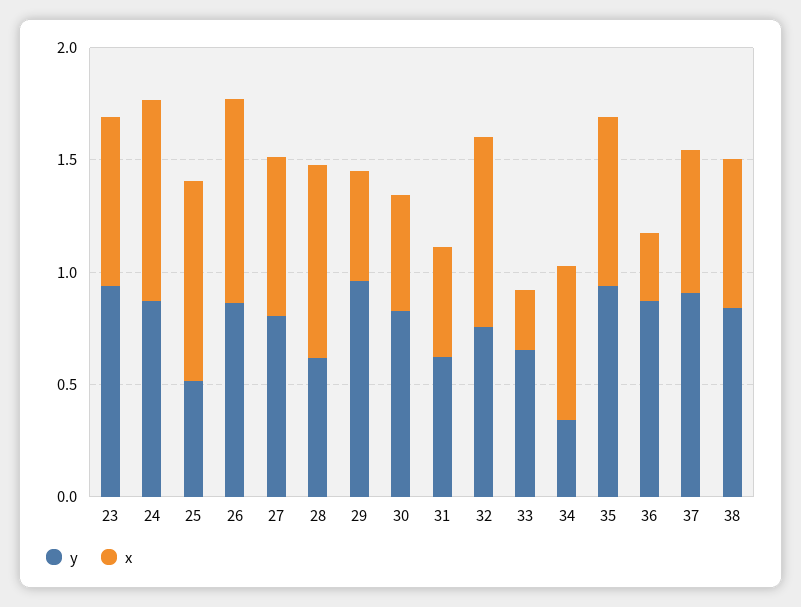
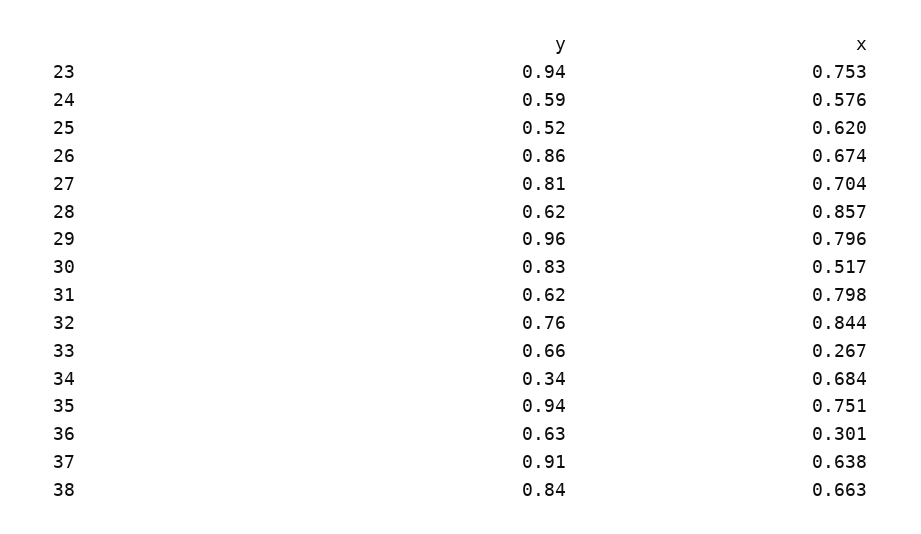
  {
    "y": {
      "23": 0.94,
-     "24": 0.9,
+     "24": 0.59,
      "25": 0.52,
      "26": 0.86,
      "27": 0.81,
      "28": 0.62,
      "29": 0.96,
      "30": 0.83,
      "31": 0.62,
      "32": 0.76,
      "33": 0.66,
      "34": 0.34,
      "35": 0.94,
-     "36": 0.9,
+     "36": 0.63,
      "37": 0.91,
      "38": 0.84
    },
    "x": {
      "23": 0.753,
-     "24": 0.9,
+     "24": 0.576,
-     "25": 0.9,
+     "25": 0.62,
-     "26": 0.9,
+     "26": 0.674,
      "27": 0.704,
      "28": 0.857,
-     "29": 0.5,
+     "29": 0.796,
      "30": 0.517,
-     "31": 0.5,
+     "31": 0.798,
      "32": 0.844,
      "33": 0.267,
      "34": 0.684,
      "35": 0.751,
      "36": 0.301,
      "37": 0.638,
      "38": 0.663
    }
  }

